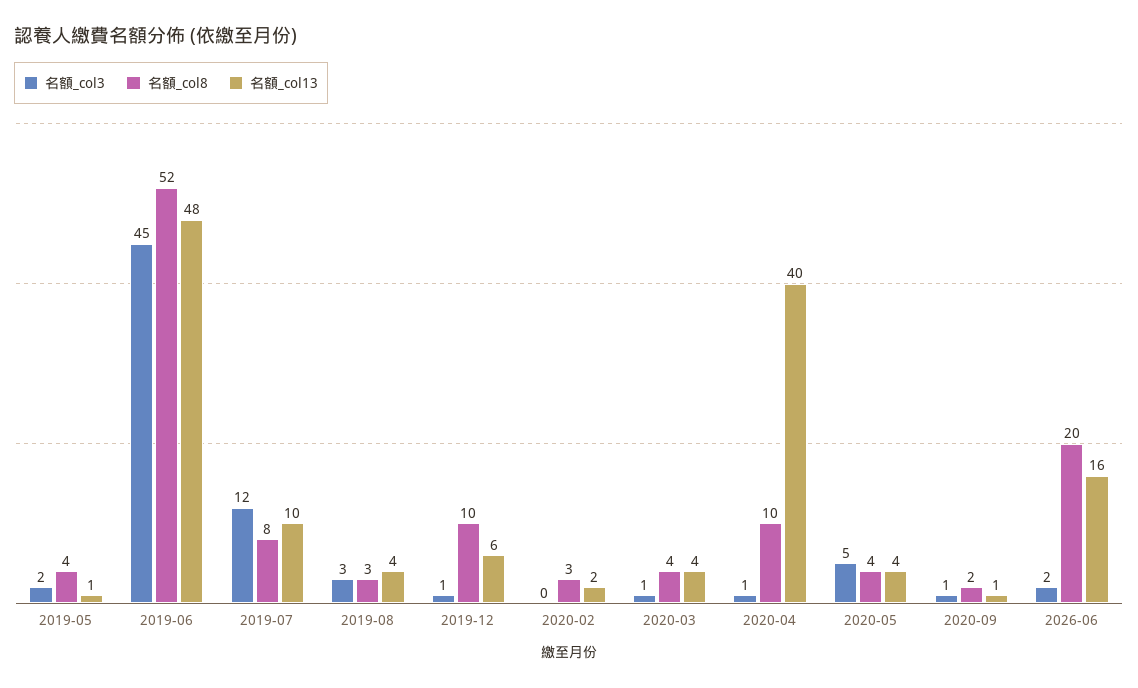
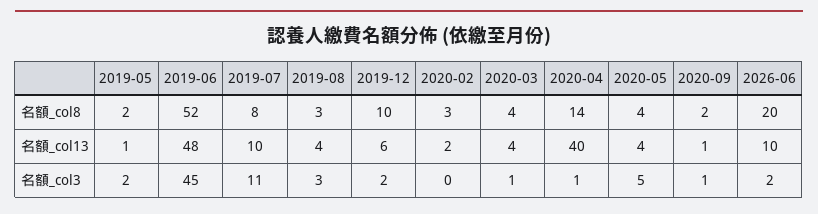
  {
    "名額_col3": {
      "2019-05": 2,
      "2019-06": 45,
-     "2019-07": 12,
+     "2019-07": 11,
      "2019-08": 3,
-     "2019-12": 1,
+     "2019-12": 2,
      "2020-02": 0,
      "2020-03": 1,
      "2020-04": 1,
      "2020-05": 5,
      "2020-09": 1,
      "2026-06": 2
    },
    "名額_col8": {
-     "2019-05": 4,
+     "2019-05": 2,
      "2019-06": 52,
      "2019-07": 8,
      "2019-08": 3,
      "2019-12": 10,
      "2020-02": 3,
      "2020-03": 4,
-     "2020-04": 10,
+     "2020-04": 14,
      "2020-05": 4,
      "2020-09": 2,
      "2026-06": 20
    },
    "名額_col13": {
      "2019-05": 1,
      "2019-06": 48,
      "2019-07": 10,
      "2019-08": 4,
      "2019-12": 6,
      "2020-02": 2,
      "2020-03": 4,
      "2020-04": 40,
      "2020-05": 4,
      "2020-09": 1,
-     "2026-06": 16
+     "2026-06": 10
    }
  }

